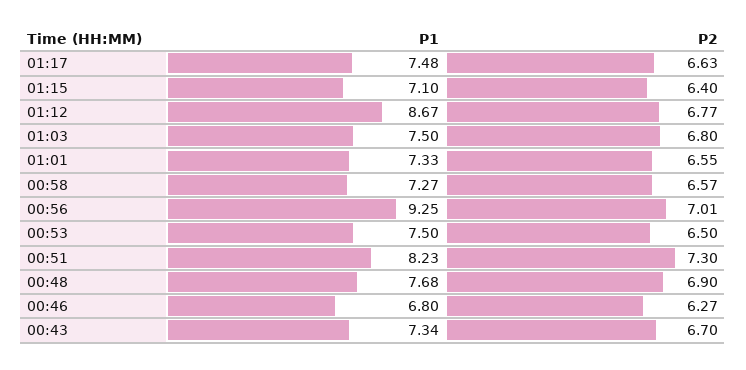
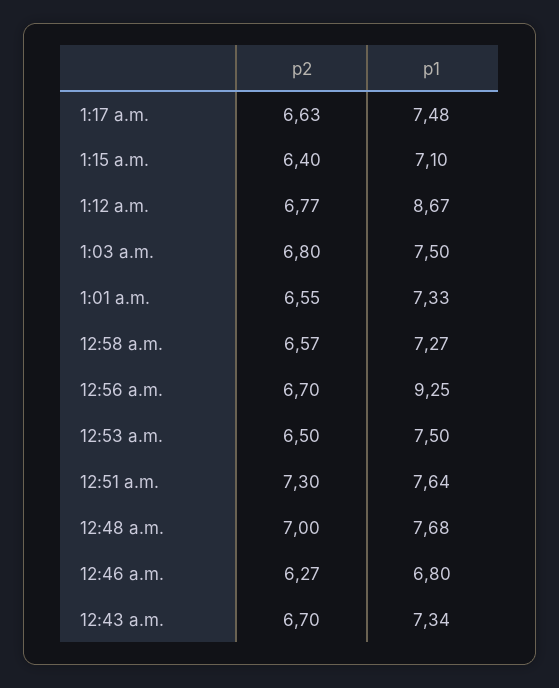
  {
    "P1": {
      "01:17": 7.48,
      "01:15": 7.1,
      "01:12": 8.67,
      "01:03": 7.5,
      "01:01": 7.33,
      "00:58": 7.27,
      "00:56": 9.25,
      "00:53": 7.5,
-     "00:51": 8.23,
+     "00:51": 7.64,
      "00:48": 7.68,
      "00:46": 6.8,
      "00:43": 7.34
    },
    "P2": {
      "01:17": 6.63,
      "01:15": 6.4,
      "01:12": 6.77,
      "01:03": 6.8,
      "01:01": 6.55,
      "00:58": 6.57,
-     "00:56": 7.01,
+     "00:56": 6.7,
      "00:53": 6.5,
      "00:51": 7.3,
-     "00:48": 6.9,
+     "00:48": 7,
      "00:46": 6.27,
      "00:43": 6.7
    }
  }

